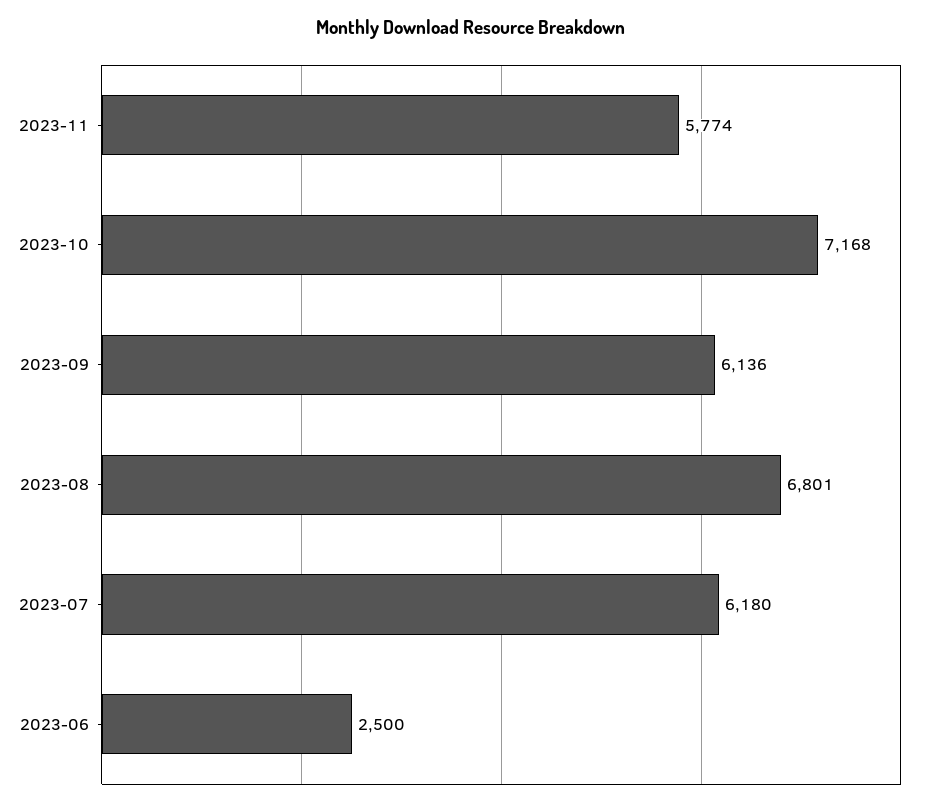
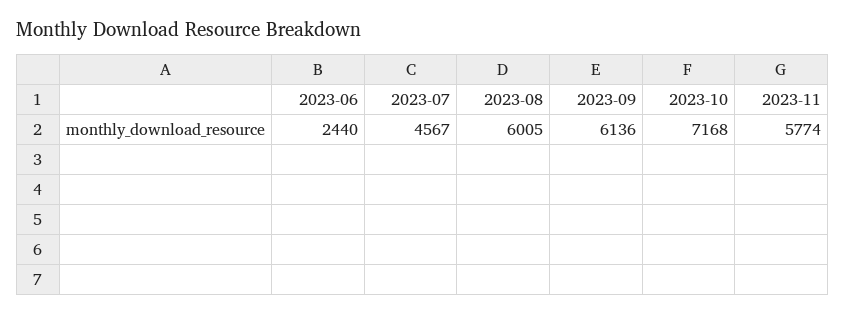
  {
    "2023-11": 5774,
    "2023-10": 7168,
    "2023-09": 6136,
-   "2023-08": 6801,
+   "2023-08": 6005,
-   "2023-07": 6180,
+   "2023-07": 4567,
-   "2023-06": 2500
+   "2023-06": 2440
  }

